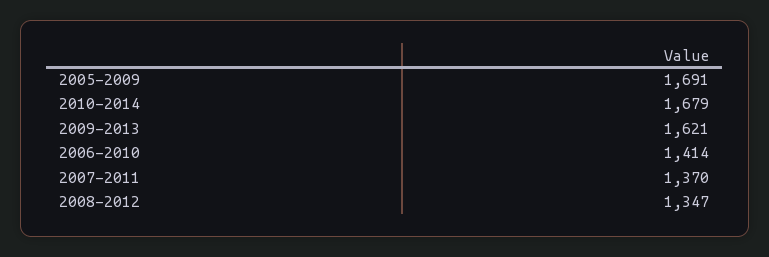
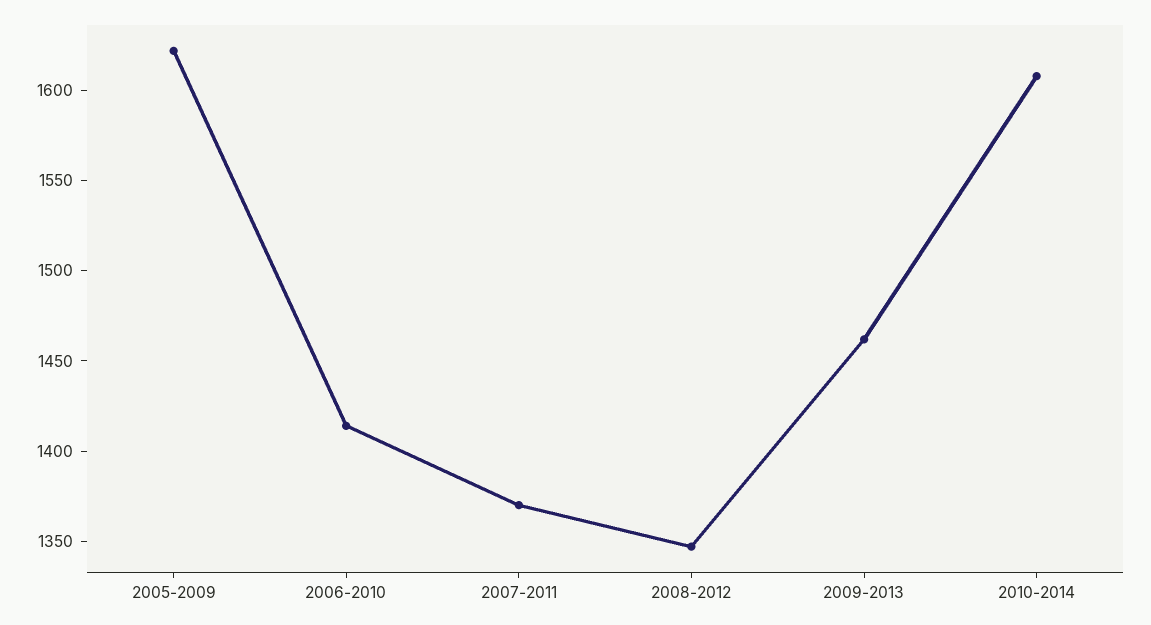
  {
-   "2005-2009": 1691,
+   "2005-2009": 1620,
-   "2010-2014": 1679,
+   "2010-2014": 1610,
-   "2009-2013": 1621,
+   "2009-2013": 1460,
    "2006-2010": 1414,
    "2007-2011": 1370,
    "2008-2012": 1347
  }

